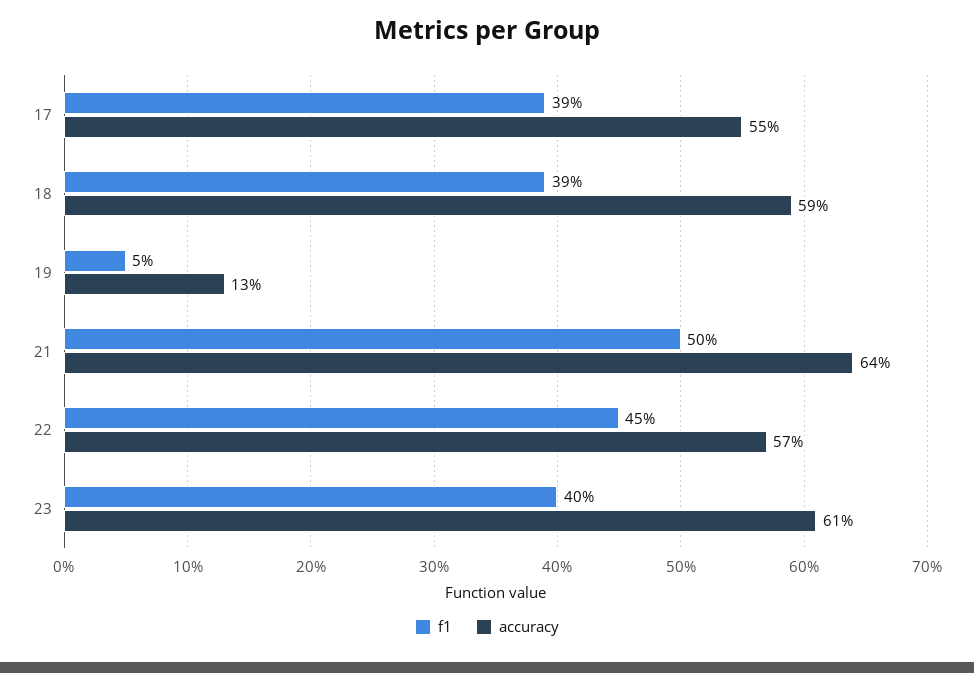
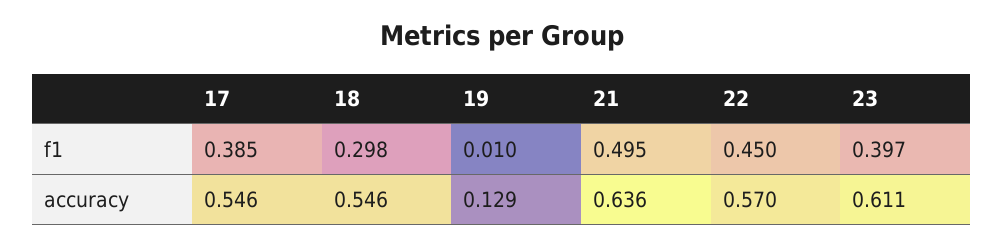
  {
    "f1": {
      "17": 0.385,
-     "18": 0.39,
+     "18": 0.298,
-     "19": 0.05,
+     "19": 0.01,
      "21": 0.495,
      "22": 0.45,
      "23": 0.397
    },
    "accuracy": {
      "17": 0.546,
-     "18": 0.59,
+     "18": 0.546,
      "19": 0.129,
      "21": 0.636,
      "22": 0.57,
      "23": 0.611
    }
  }

